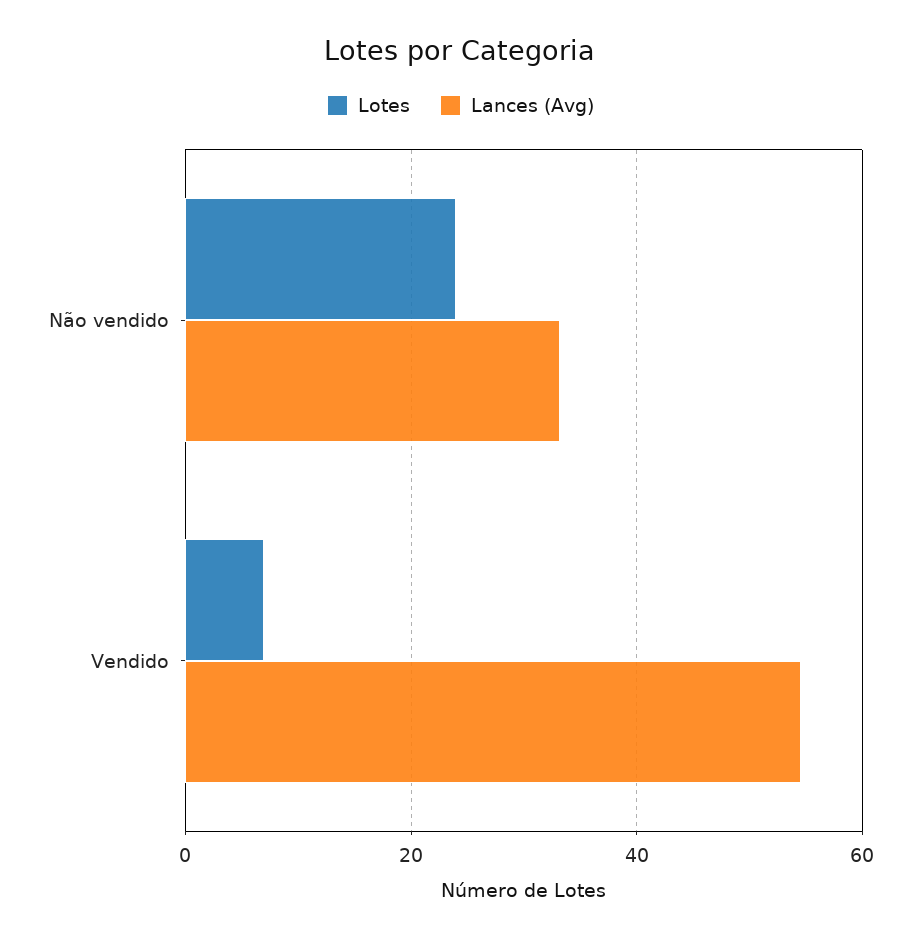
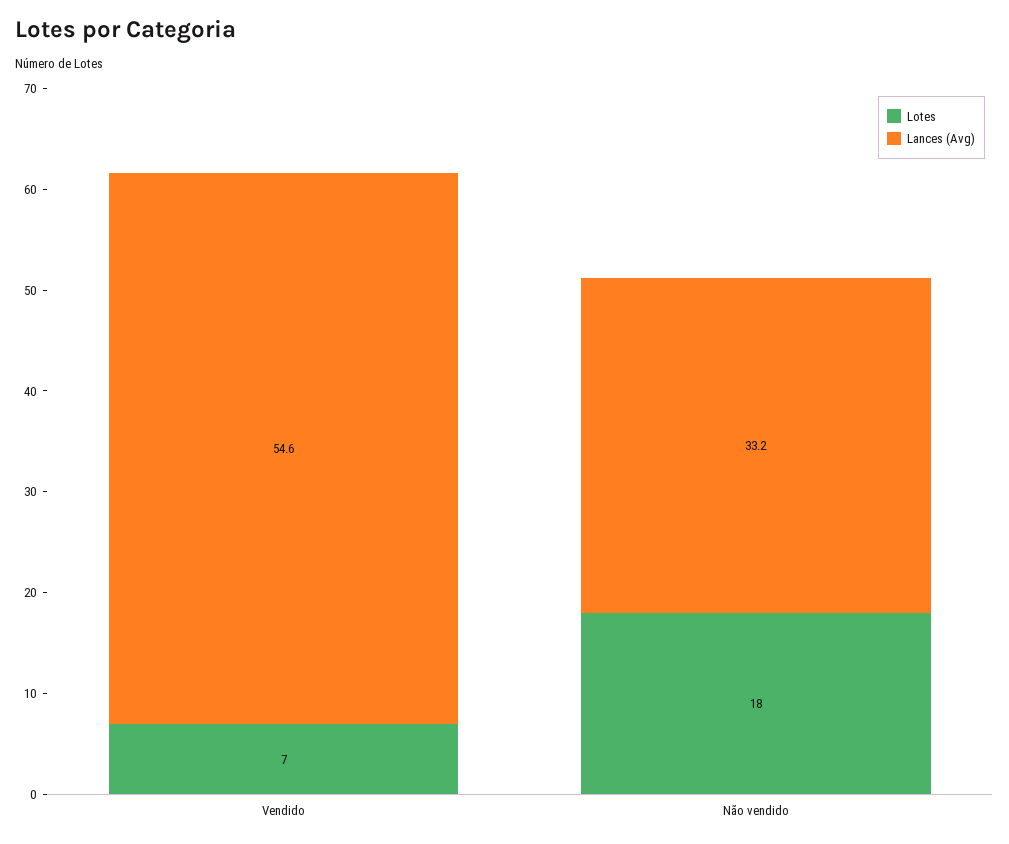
  {
    "Lotes": {
-     "Não vendido": 24,
+     "Não vendido": 18,
      "Vendido": 7
    },
    "Lances (Avg)": {
      "Não vendido": 33.2,
      "Vendido": 54.6
    }
  }

